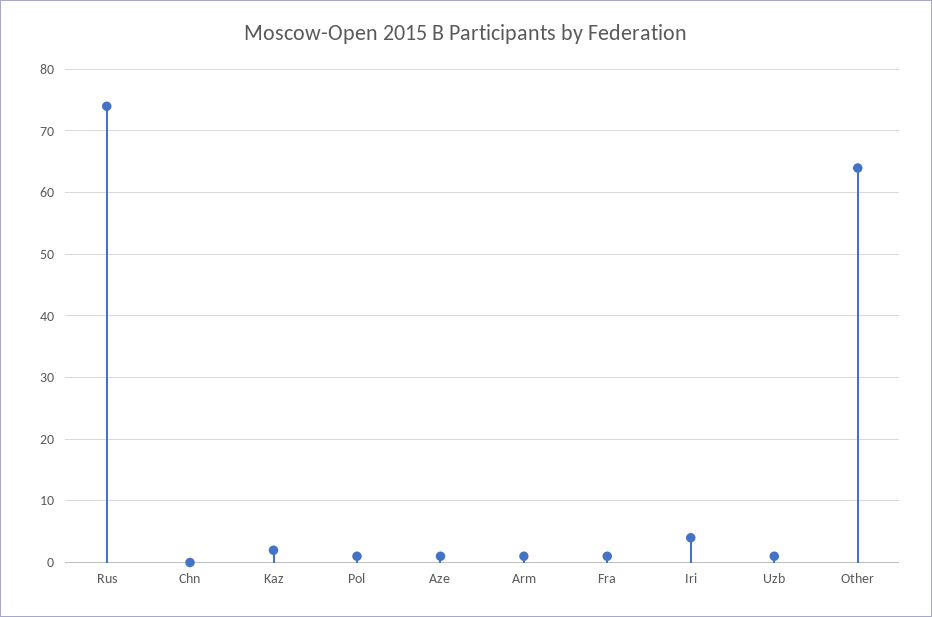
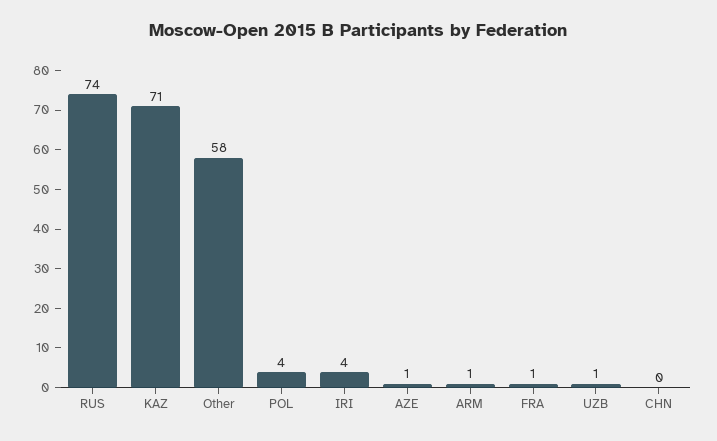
  {
    "Rus": 74,
    "Chn": 0,
-   "Kaz": 2,
+   "Kaz": 71,
-   "Pol": 1,
+   "Pol": 4,
    "Aze": 1,
    "Arm": 1,
    "Fra": 1,
    "Iri": 4,
    "Uzb": 1,
-   "Other": 64
+   "Other": 58
  }

